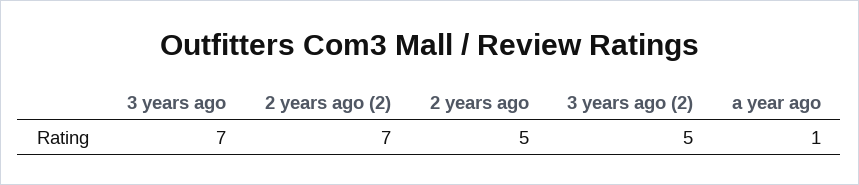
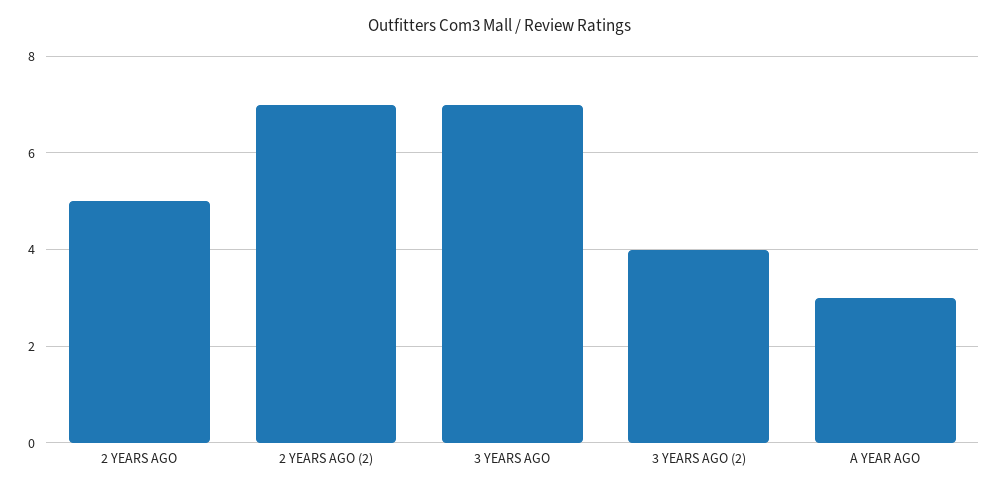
  {
    "3 years ago": 7,
    "2 years ago (2)": 7,
    "2 years ago": 5,
-   "3 years ago (2)": 5,
+   "3 years ago (2)": 4,
-   "a year ago": 1
+   "a year ago": 3
  }

